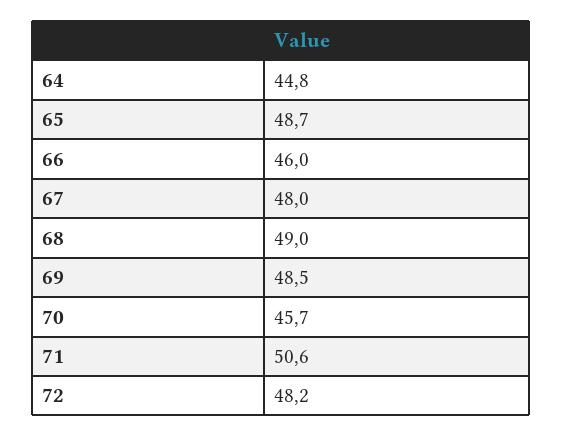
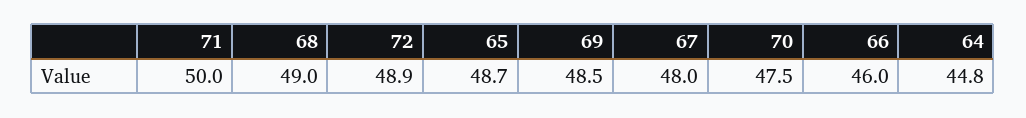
  {
    "64": 44.8,
    "65": 48.7,
    "66": 46,
    "67": 48,
    "68": 49,
    "69": 48.5,
-   "70": 45.7,
+   "70": 47.5,
-   "71": 50.6,
+   "71": 50,
-   "72": 48.2
+   "72": 48.9
  }

